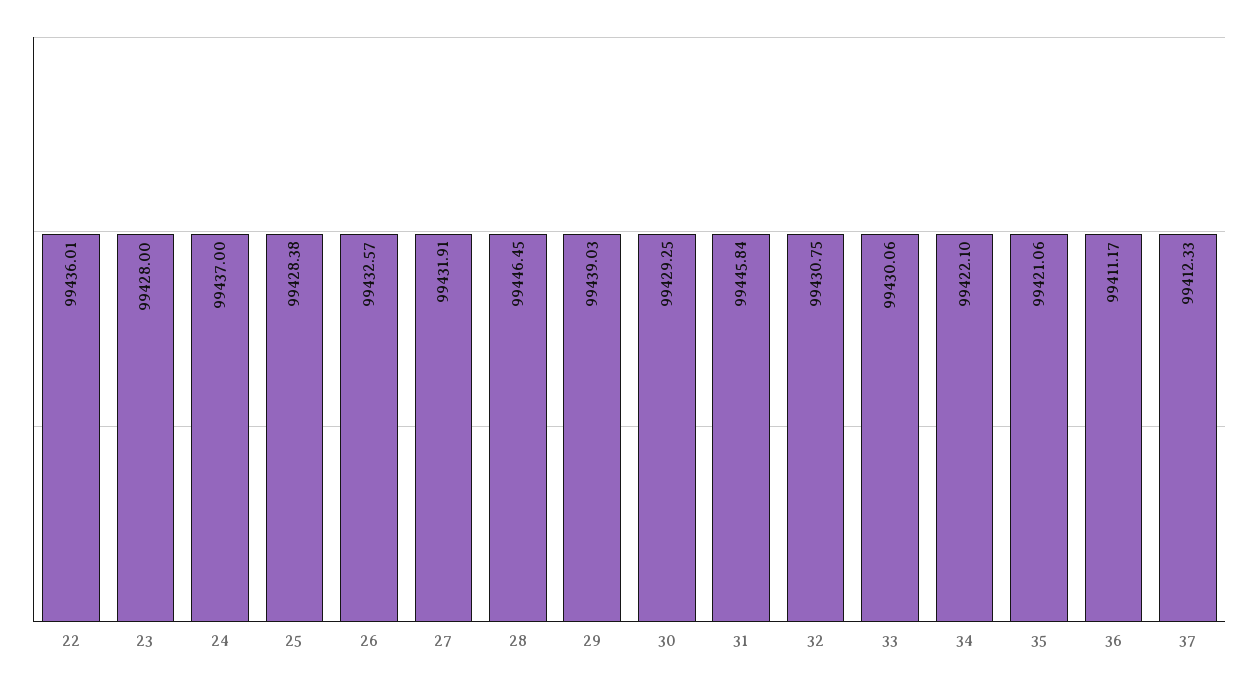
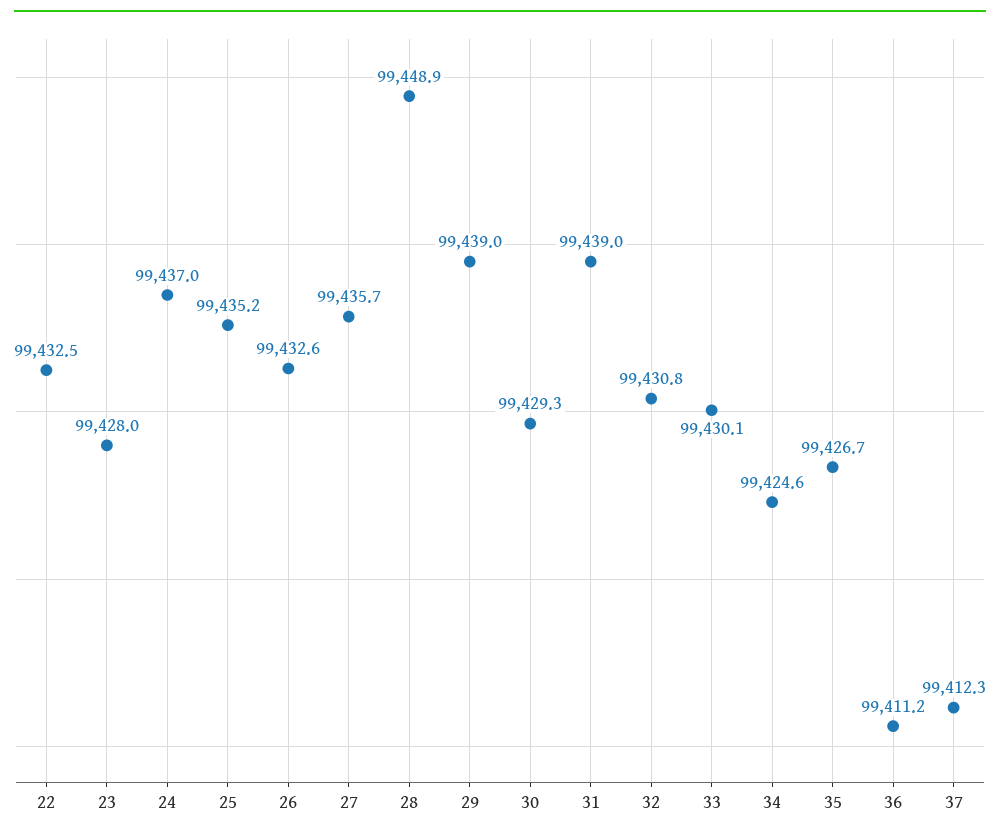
  {
-   "22": 99436.01,
+   "22": 99432.5,
    "23": 99428,
    "24": 99437,
-   "25": 99428.38,
+   "25": 99435.2,
    "26": 99432.57,
-   "27": 99431.91,
+   "27": 99435.7,
-   "28": 99446.45,
+   "28": 99448.9,
    "29": 99439.03,
    "30": 99429.25,
-   "31": 99445.84,
+   "31": 99439,
    "32": 99430.75,
    "33": 99430.06,
-   "34": 99422.1,
+   "34": 99424.6,
-   "35": 99421.06,
+   "35": 99426.7,
    "36": 99411.17,
    "37": 99412.33
  }

